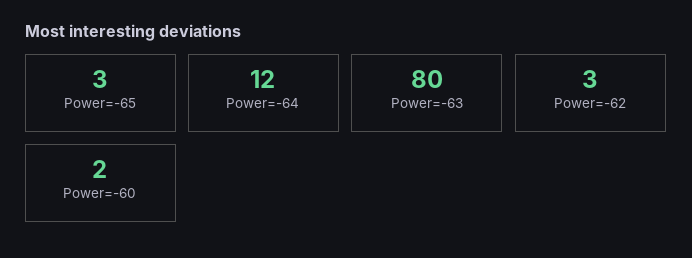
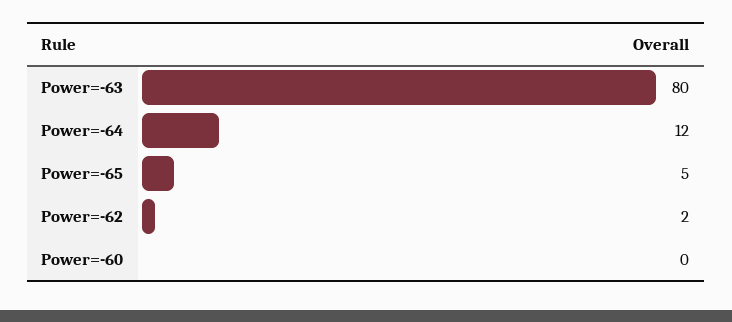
  {
-   "Power=-65": 3,
+   "Power=-65": 5,
    "Power=-64": 12,
    "Power=-63": 80,
-   "Power=-62": 3,
+   "Power=-62": 2,
-   "Power=-60": 2
+   "Power=-60": 0
  }

